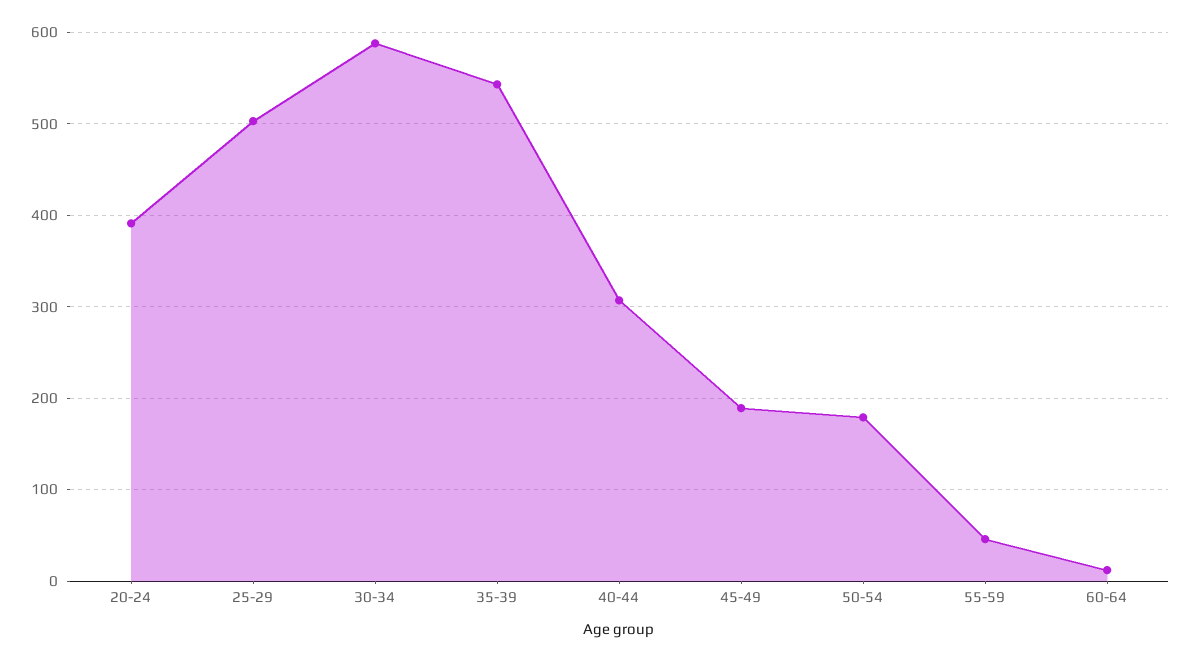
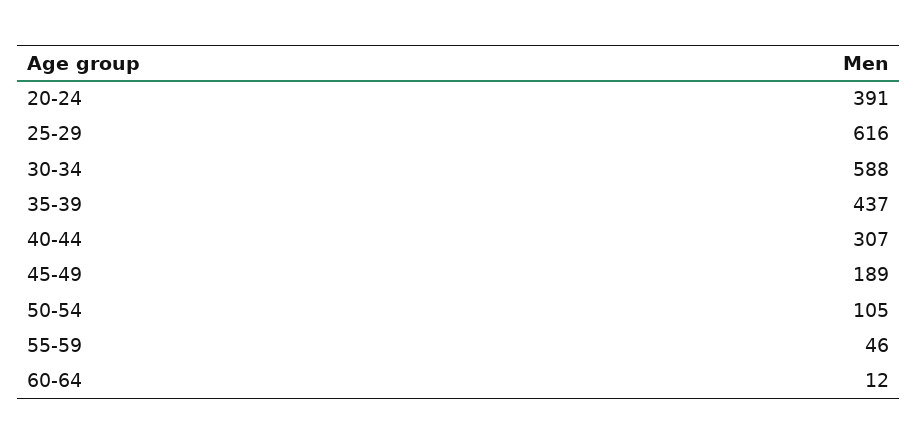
  {
    "20-24": 391,
-   "25-29": 500,
+   "25-29": 616,
    "30-34": 588,
-   "35-39": 540,
+   "35-39": 437,
    "40-44": 307,
    "45-49": 189,
-   "50-54": 180,
+   "50-54": 105,
    "55-59": 46,
    "60-64": 12
  }

